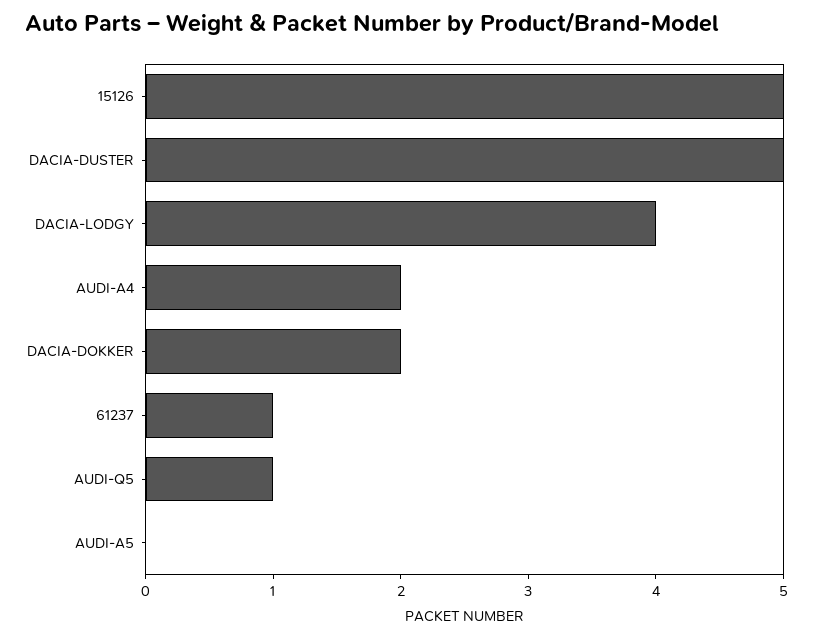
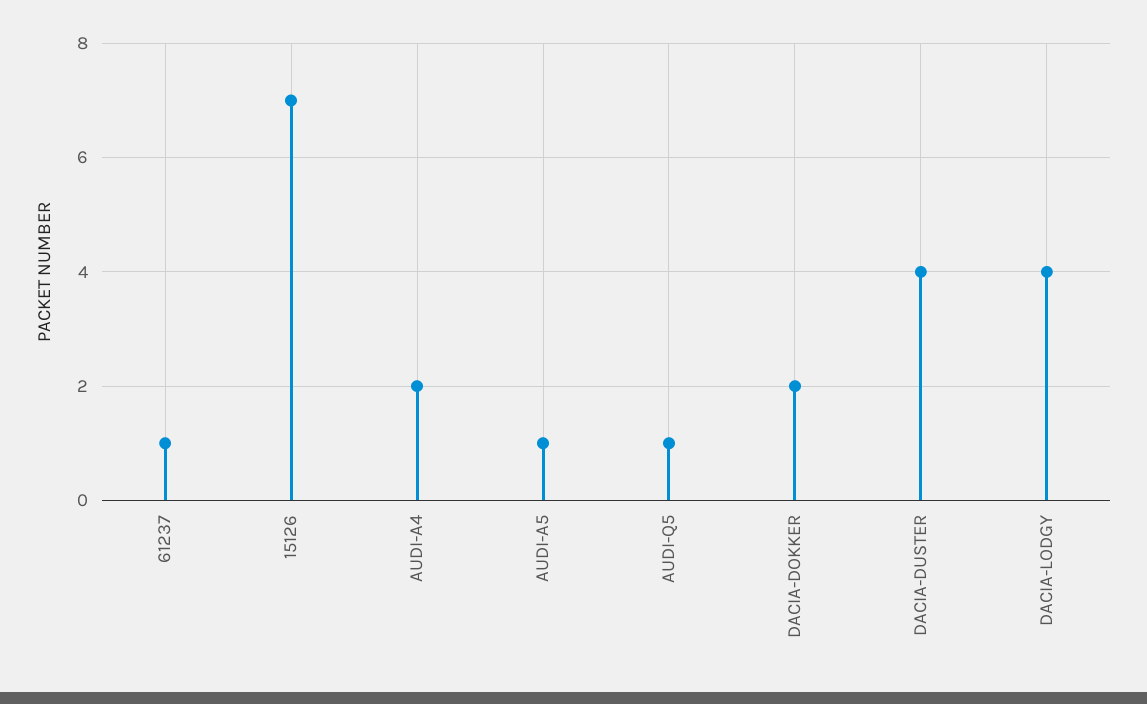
  {
-   "15126": 5,
+   "15126": 7,
-   "DACIA-DUSTER": 5,
+   "DACIA-DUSTER": 4,
    "DACIA-LODGY": 4,
    "AUDI-A4": 2,
    "DACIA-DOKKER": 2,
    "61237": 1,
    "AUDI-Q5": 1,
-   "AUDI-A5": 0
+   "AUDI-A5": 1
  }

